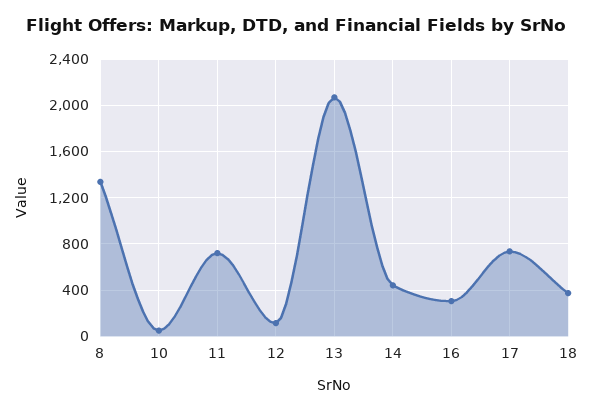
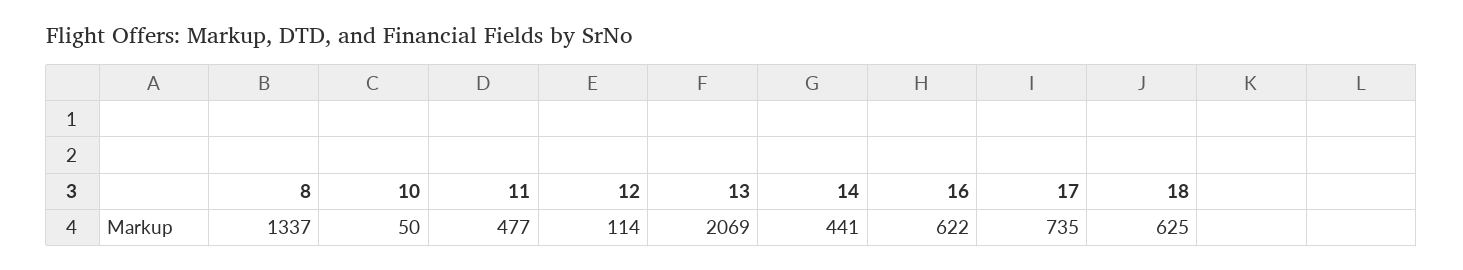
  {
    "8": 1337,
    "10": 50,
-   "11": 700,
+   "11": 477,
    "12": 114,
    "13": 2069,
    "14": 441,
-   "16": 300,
+   "16": 622,
    "17": 735,
-   "18": 400
+   "18": 625
  }

